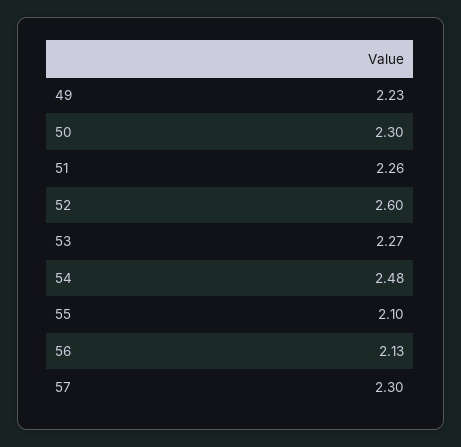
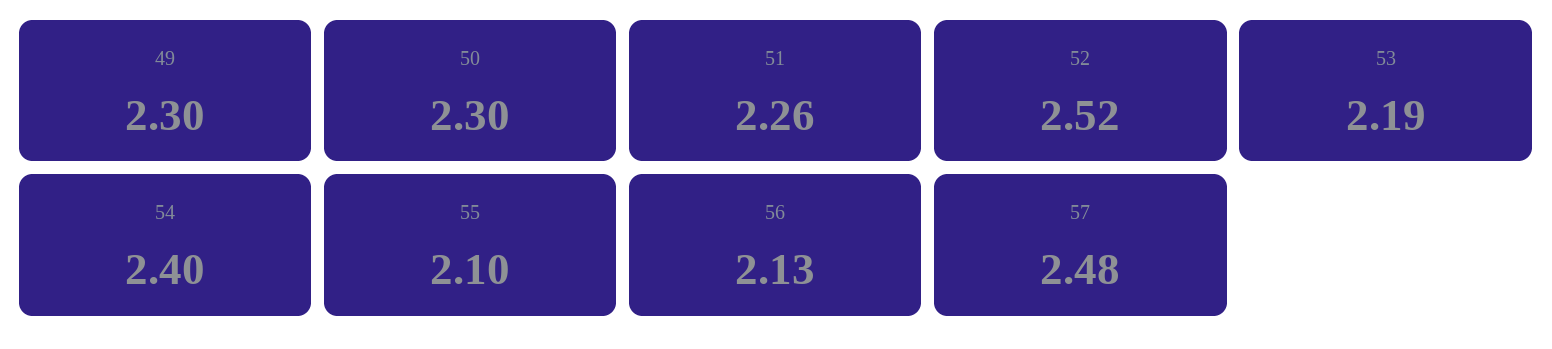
  {
-   "49": 2.23,
+   "49": 2.3,
    "50": 2.3,
    "51": 2.26,
-   "52": 2.6,
+   "52": 2.52,
-   "53": 2.27,
+   "53": 2.19,
-   "54": 2.48,
+   "54": 2.4,
    "55": 2.1,
    "56": 2.13,
-   "57": 2.3
+   "57": 2.48
  }

